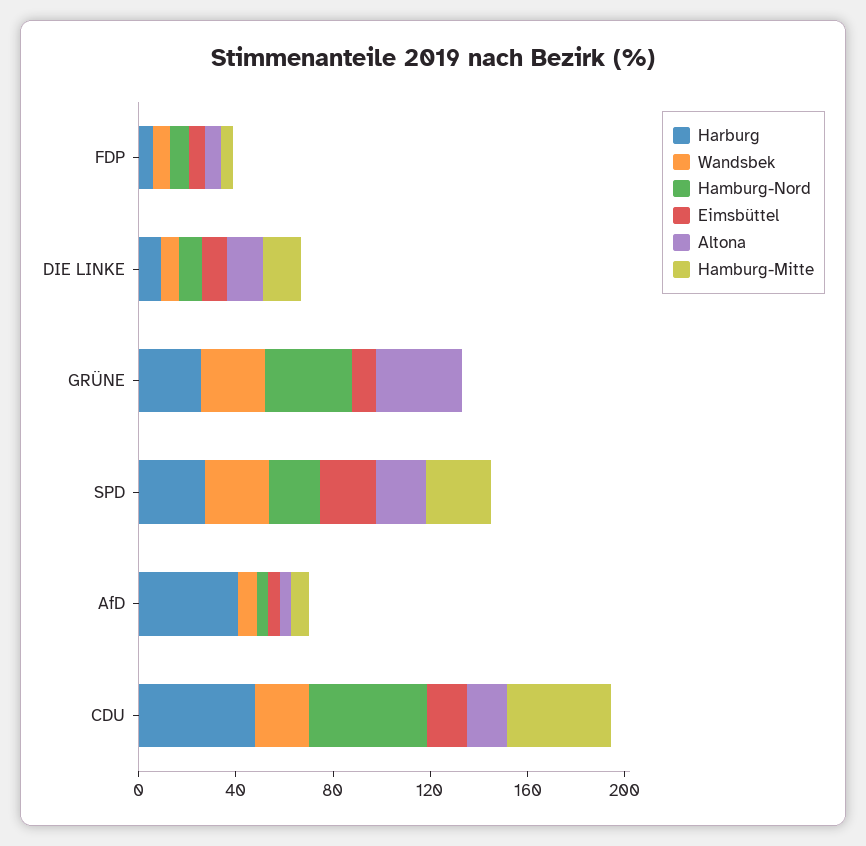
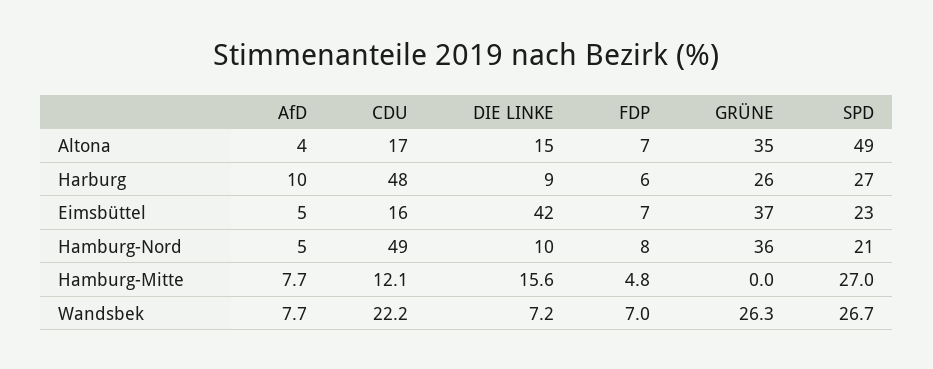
  {
    "Harburg": {
      "FDP": 6,
      "DIE LINKE": 9,
      "GRÜNE": 26,
      "SPD": 27,
-     "AfD": 40,
+     "AfD": 10,
      "CDU": 48
    },
    "Wandsbek": {
      "FDP": 7,
      "DIE LINKE": 7.2,
      "GRÜNE": 26.3,
      "SPD": 26.7,
      "AfD": 7.7,
      "CDU": 22.2
    },
    "Hamburg-Nord": {
      "FDP": 8,
      "DIE LINKE": 10,
      "GRÜNE": 36,
      "SPD": 21,
      "AfD": 5,
      "CDU": 49
    },
    "Eimsbüttel": {
      "FDP": 7,
-     "DIE LINKE": 10,
+     "DIE LINKE": 42,
-     "GRÜNE": 10,
+     "GRÜNE": 37,
      "SPD": 23,
      "AfD": 5,
      "CDU": 16
    },
    "Altona": {
      "FDP": 7,
      "DIE LINKE": 15,
      "GRÜNE": 35,
-     "SPD": 20,
+     "SPD": 49,
      "AfD": 4,
      "CDU": 17
    },
    "Hamburg-Mitte": {
      "FDP": 4.8,
      "DIE LINKE": 15.6,
      "GRÜNE": 0,
      "SPD": 27,
      "AfD": 7.7,
-     "CDU": 40
+     "CDU": 12.1
    }
  }

